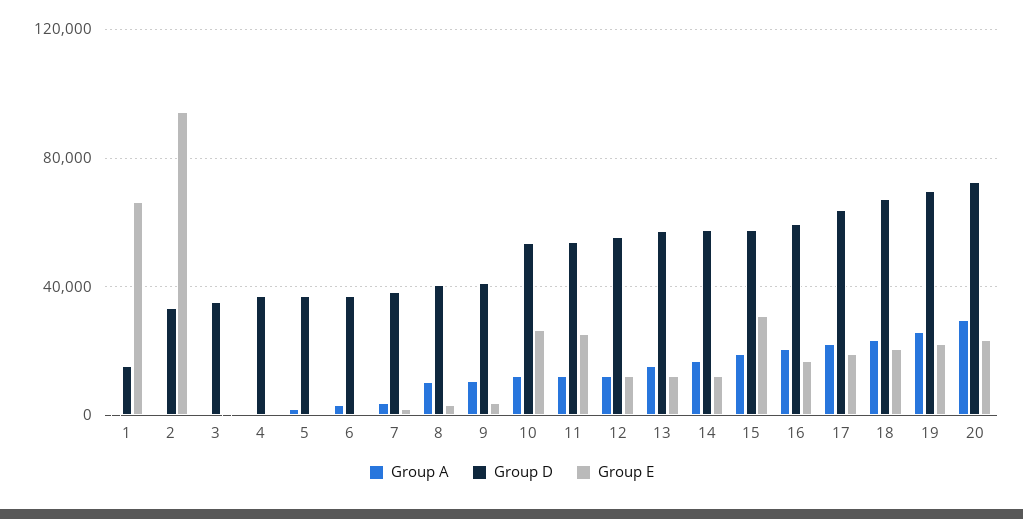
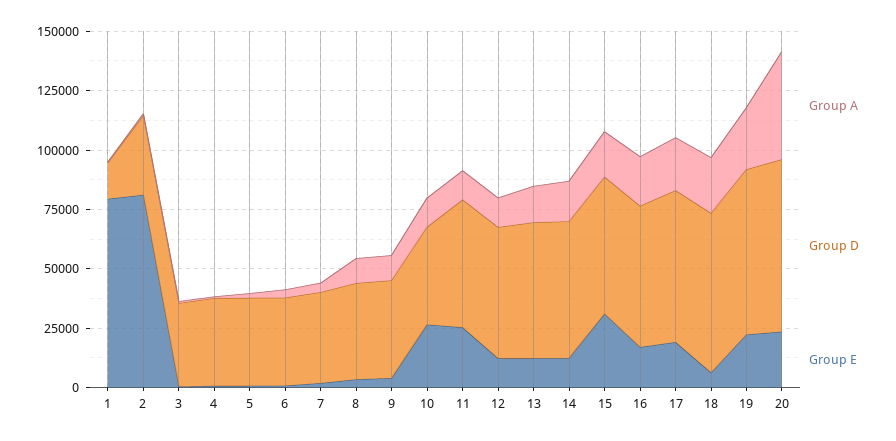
  {
    "Group A": {
      "1": 0,
      "2": 0,
      "3": 0,
      "4": 0,
      "5": 0,
      "6": 5000,
      "7": 5000,
      "8": 10000,
      "9": 10000,
      "10": 10000,
      "11": 10000,
      "12": 10000,
      "13": 15000,
      "14": 15000,
      "15": 20000,
      "16": 20000,
      "17": 20000,
      "18": 25000,
      "19": 25000,
-     "20": 30000
+     "20": 45000
    },
    "Group D": {
      "1": 15000,
      "2": 35000,
      "3": 35000,
      "4": 35000,
      "5": 35000,
      "6": 35000,
      "7": 40000,
      "8": 40000,
      "9": 40000,
-     "10": 55000,
+     "10": 40000,
      "11": 55000,
      "12": 55000,
      "13": 55000,
      "14": 60000,
      "15": 60000,
      "16": 60000,
      "17": 65000,
      "18": 65000,
      "19": 70000,
      "20": 75000
    },
    "Group E": {
-     "1": 65000,
+     "1": 80000,
-     "2": 95000,
+     "2": 80000,
      "3": 0,
      "4": 0,
      "5": 0,
      "6": 0,
      "7": 0,
      "8": 5000,
      "9": 5000,
      "10": 25000,
      "11": 25000,
      "12": 10000,
      "13": 10000,
      "14": 10000,
      "15": 30000,
      "16": 15000,
      "17": 20000,
-     "18": 20000,
+     "18": 5000,
      "19": 20000,
      "20": 25000
    }
  }

